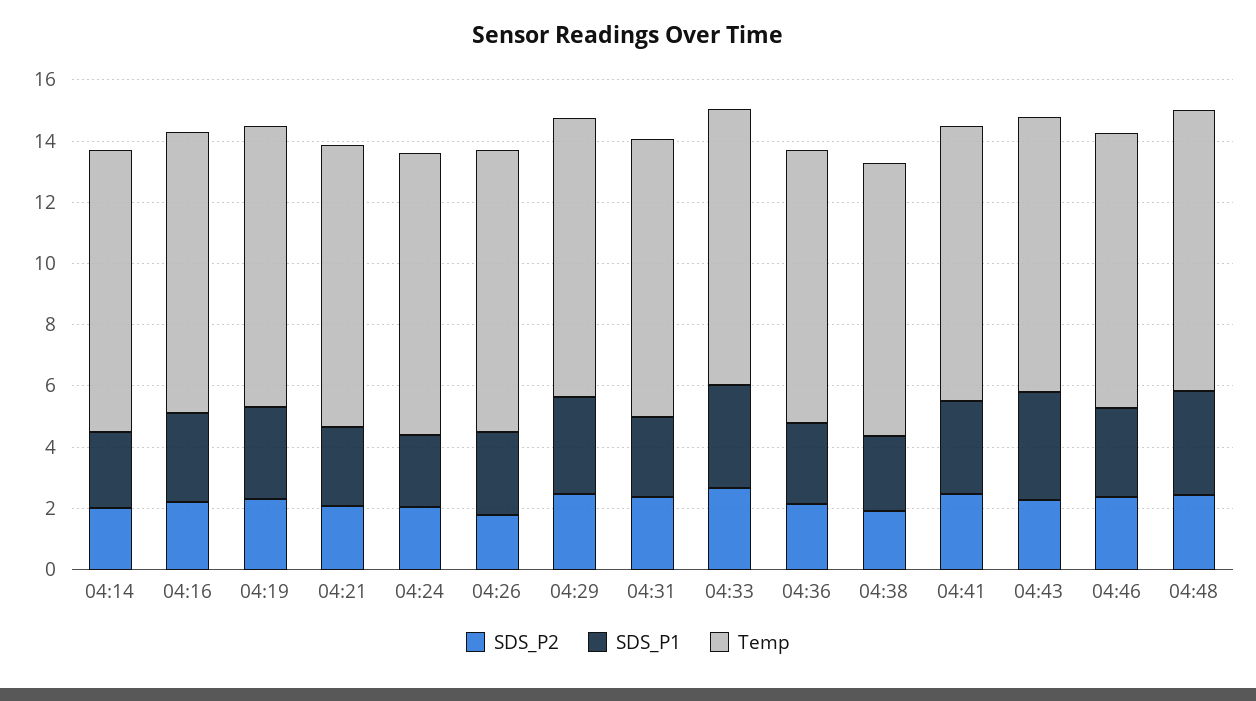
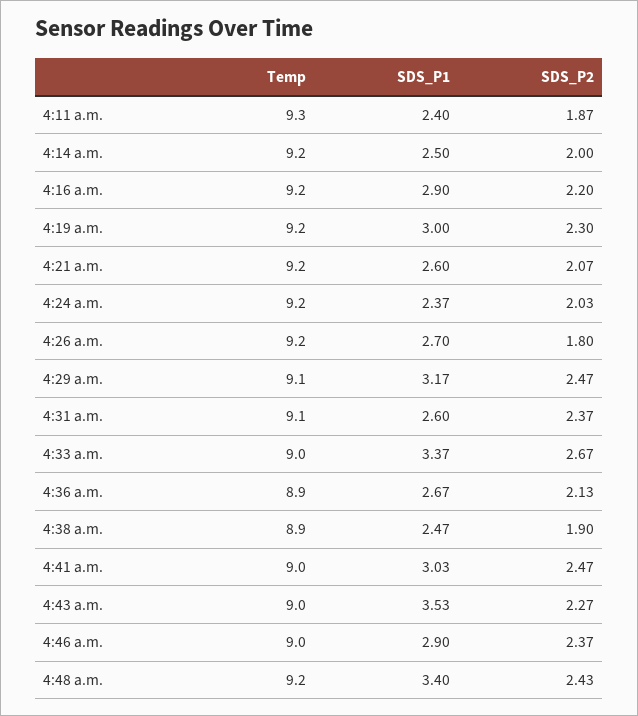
  {
    "SDS_P2": {
      "04:14": 2,
      "04:16": 2.2,
      "04:19": 2.3,
      "04:21": 2.07,
      "04:24": 2.03,
      "04:26": 1.8,
      "04:29": 2.47,
      "04:31": 2.37,
      "04:33": 2.67,
      "04:36": 2.13,
      "04:38": 1.9,
      "04:41": 2.47,
      "04:43": 2.27,
      "04:46": 2.37,
-     "04:48": 2.43
+     "04:48": 2.43,
+     "4:11 a.m.": 1.87
    },
    "SDS_P1": {
      "04:14": 2.5,
      "04:16": 2.9,
      "04:19": 3,
      "04:21": 2.6,
      "04:24": 2.37,
      "04:26": 2.7,
      "04:29": 3.17,
      "04:31": 2.6,
      "04:33": 3.37,
      "04:36": 2.67,
      "04:38": 2.47,
      "04:41": 3.03,
      "04:43": 3.53,
      "04:46": 2.9,
-     "04:48": 3.4
+     "04:48": 3.4,
+     "4:11 a.m.": 2.4
    },
    "Temp": {
      "04:14": 9.2,
      "04:16": 9.2,
      "04:19": 9.2,
      "04:21": 9.2,
      "04:24": 9.2,
      "04:26": 9.2,
      "04:29": 9.1,
      "04:31": 9.1,
      "04:33": 9,
      "04:36": 8.9,
      "04:38": 8.9,
      "04:41": 9,
      "04:43": 9,
      "04:46": 9,
-     "04:48": 9.2
+     "04:48": 9.2,
+     "4:11 a.m.": 9.3
    }
  }

